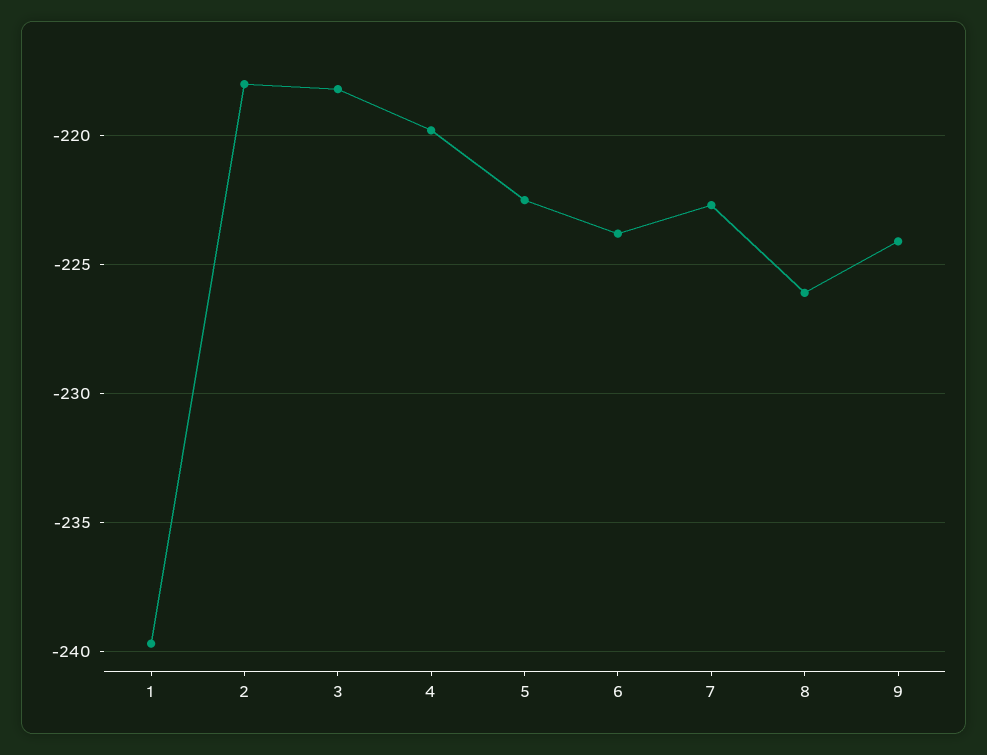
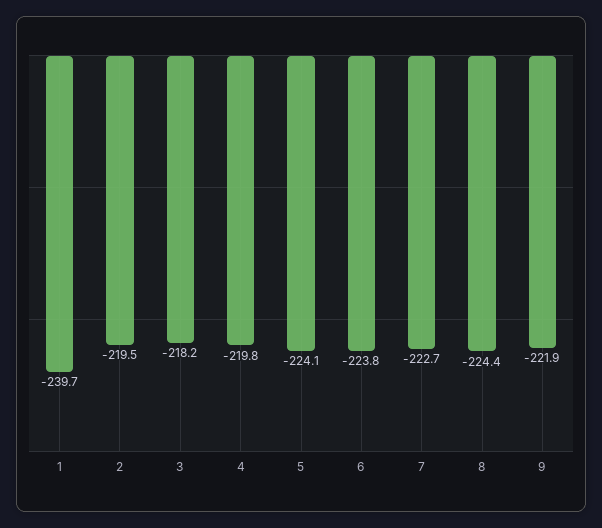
  {
    "1": -239.7,
-   "2": -218,
+   "2": -219.5,
    "3": -218.2,
    "4": -219.8,
-   "5": -222.5,
+   "5": -224.1,
    "6": -223.8,
    "7": -222.7,
-   "8": -226,
+   "8": -224.4,
-   "9": -224
+   "9": -221.9
  }

